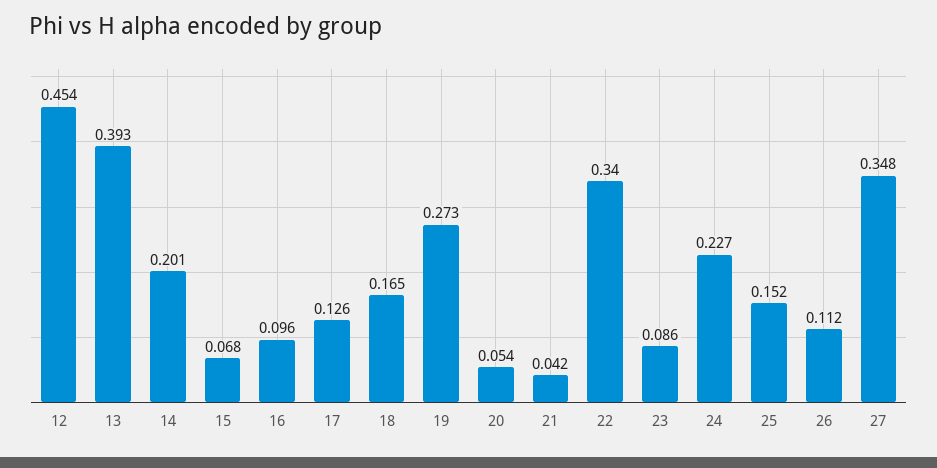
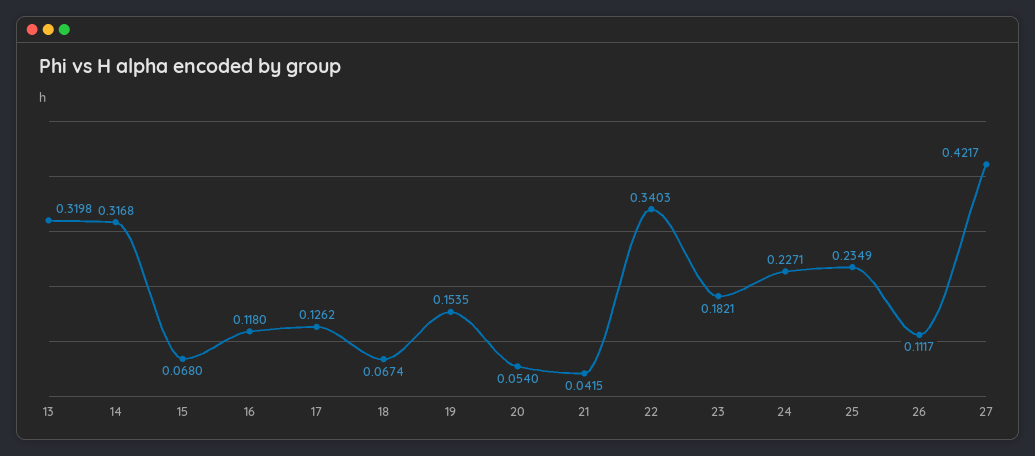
  {
-   "12": 0.454,
-   "13": 0.393,
+   "13": 0.3198,
-   "14": 0.201,
+   "14": 0.3168,
    "15": 0.068,
-   "16": 0.096,
+   "16": 0.118,
    "17": 0.1262,
-   "18": 0.165,
+   "18": 0.0674,
-   "19": 0.273,
+   "19": 0.1535,
    "20": 0.054,
    "21": 0.0415,
    "22": 0.3403,
-   "23": 0.086,
+   "23": 0.1821,
    "24": 0.2271,
-   "25": 0.152,
+   "25": 0.2349,
    "26": 0.1117,
-   "27": 0.348
+   "27": 0.4217
  }

